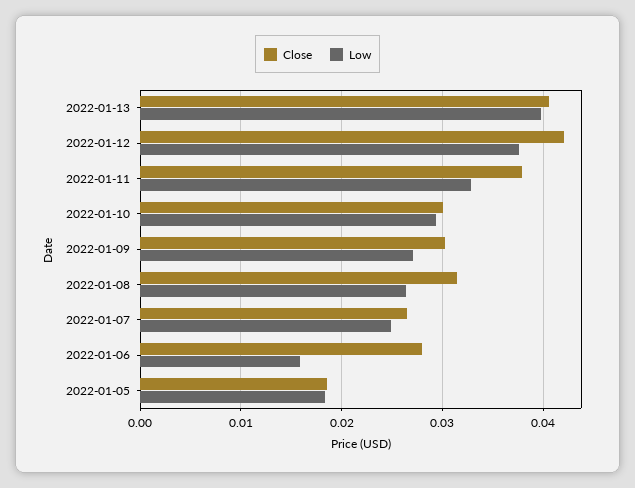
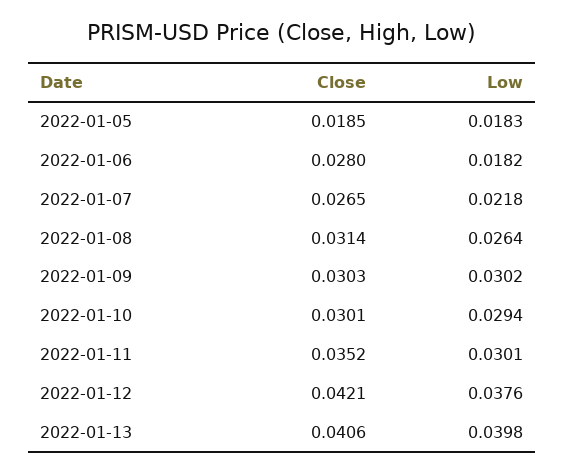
  {
    "Close": {
      "2022-01-13": 0.0406,
      "2022-01-12": 0.0421,
-     "2022-01-11": 0.038,
+     "2022-01-11": 0.0352,
      "2022-01-10": 0.0301,
      "2022-01-09": 0.0303,
      "2022-01-08": 0.0314,
      "2022-01-07": 0.0265,
      "2022-01-06": 0.028,
      "2022-01-05": 0.0185
    },
    "Low": {
      "2022-01-13": 0.0398,
      "2022-01-12": 0.0376,
-     "2022-01-11": 0.033,
+     "2022-01-11": 0.0301,
      "2022-01-10": 0.0294,
-     "2022-01-09": 0.027,
+     "2022-01-09": 0.0302,
      "2022-01-08": 0.0264,
-     "2022-01-07": 0.025,
+     "2022-01-07": 0.0218,
-     "2022-01-06": 0.016,
+     "2022-01-06": 0.0182,
      "2022-01-05": 0.0183
    }
  }

